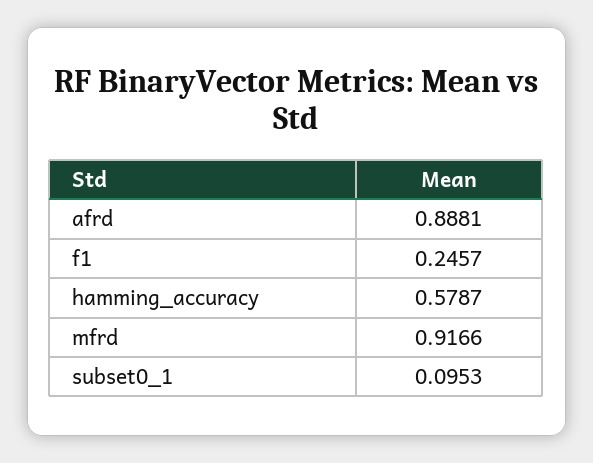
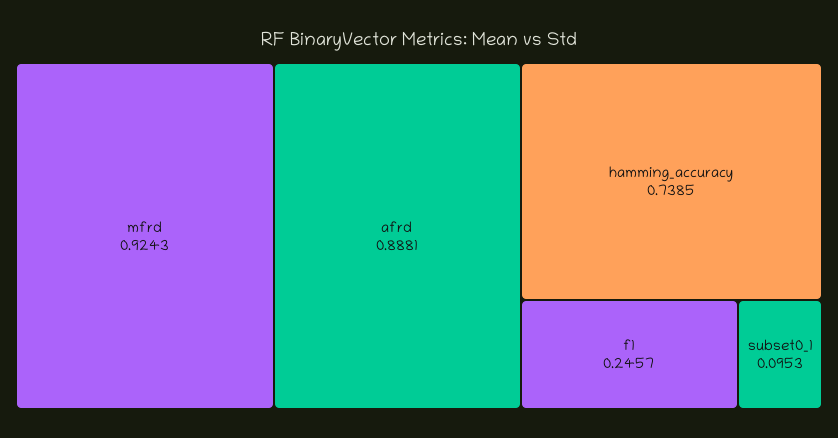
  {
    "afrd": 0.8881,
    "f1": 0.2457,
-   "hamming_accuracy": 0.5787,
+   "hamming_accuracy": 0.7385,
-   "mfrd": 0.9166,
+   "mfrd": 0.9243,
    "subset0_1": 0.0953
  }

